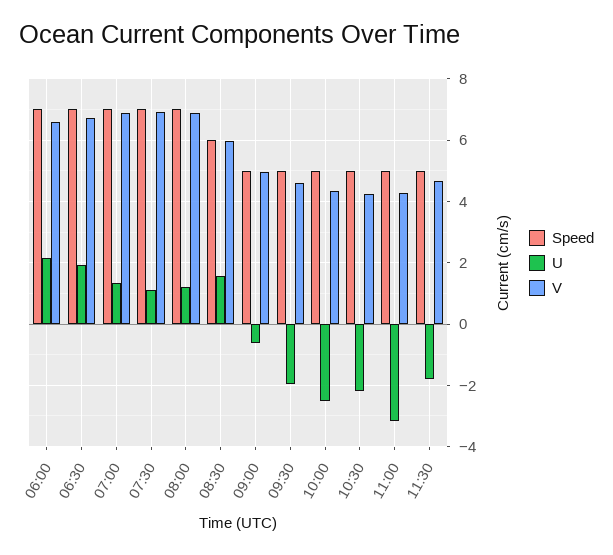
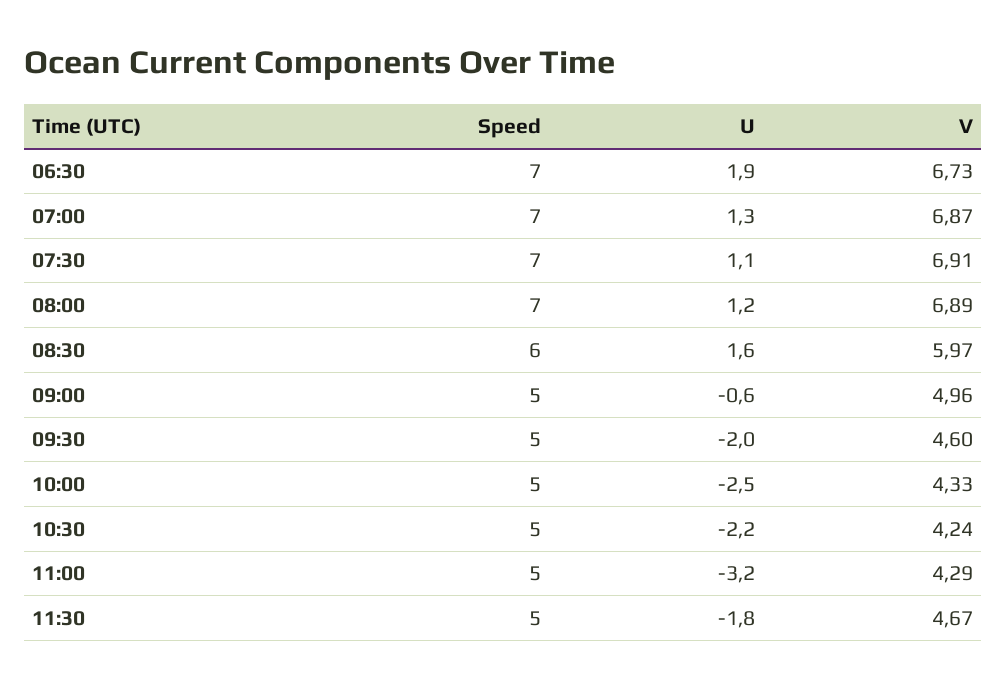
  {
    "Speed": {
-     "06:00": 7,
      "06:30": 7,
      "07:00": 7,
      "07:30": 7,
      "08:00": 7,
      "08:30": 6,
      "09:00": 5,
      "09:30": 5,
      "10:00": 5,
      "10:30": 5,
      "11:00": 5,
      "11:30": 5
    },
    "U": {
-     "06:00": 2.2,
      "06:30": 1.9,
      "07:00": 1.3,
      "07:30": 1.1,
      "08:00": 1.2,
      "08:30": 1.6,
      "09:00": -0.6,
      "09:30": -2,
      "10:00": -2.5,
      "10:30": -2.2,
      "11:00": -3.2,
      "11:30": -1.8
    },
    "V": {
-     "06:00": 6.6,
      "06:30": 6.73,
      "07:00": 6.87,
      "07:30": 6.91,
      "08:00": 6.89,
      "08:30": 5.97,
      "09:00": 4.96,
      "09:30": 4.6,
      "10:00": 4.33,
      "10:30": 4.24,
      "11:00": 4.29,
      "11:30": 4.67
    }
  }

